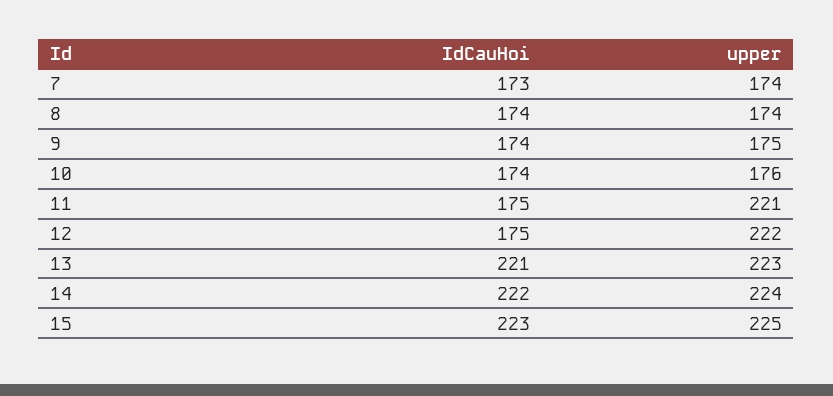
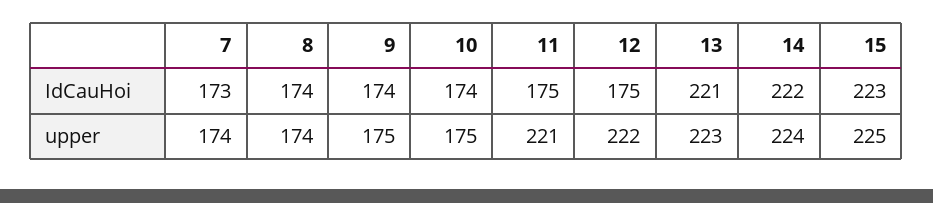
  {
    "IdCauHoi": {
      "7": 173,
      "8": 174,
      "9": 174,
      "10": 174,
      "11": 175,
      "12": 175,
      "13": 221,
      "14": 222,
      "15": 223
    },
    "upper": {
      "7": 174,
      "8": 174,
      "9": 175,
-     "10": 176,
+     "10": 175,
      "11": 221,
      "12": 222,
      "13": 223,
      "14": 224,
      "15": 225
    }
  }

